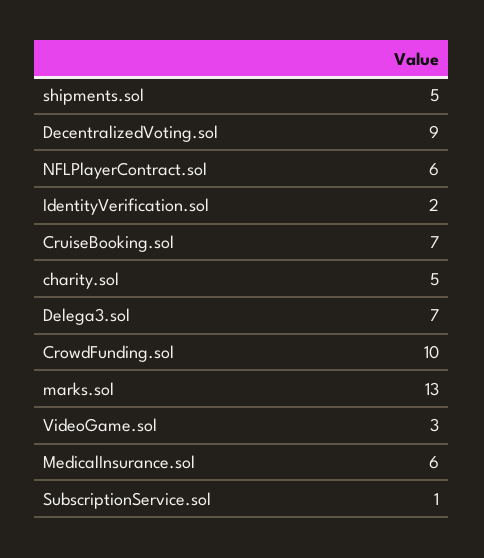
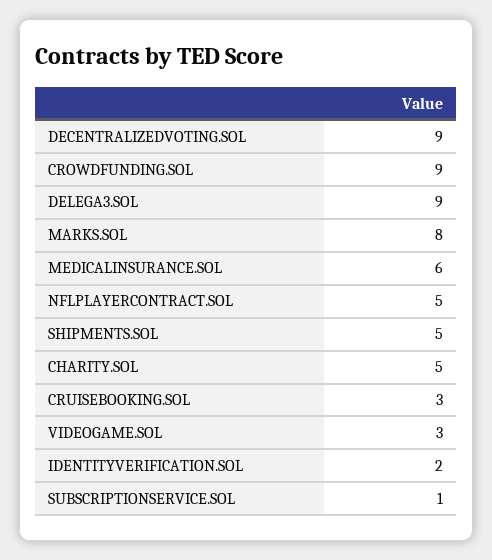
  {
    "shipments.sol": 5,
    "DecentralizedVoting.sol": 9,
-   "NFLPlayerContract.sol": 6,
+   "NFLPlayerContract.sol": 5,
    "IdentityVerification.sol": 2,
-   "CruiseBooking.sol": 7,
+   "CruiseBooking.sol": 3,
    "charity.sol": 5,
-   "Delega3.sol": 7,
+   "Delega3.sol": 9,
-   "CrowdFunding.sol": 10,
+   "CrowdFunding.sol": 9,
-   "marks.sol": 13,
+   "marks.sol": 8,
    "VideoGame.sol": 3,
    "MedicalInsurance.sol": 6,
    "SubscriptionService.sol": 1
  }

